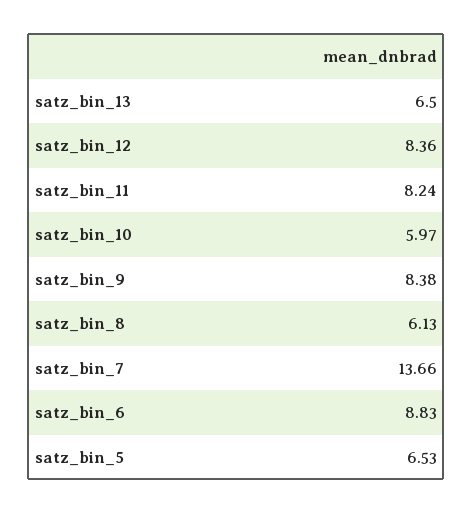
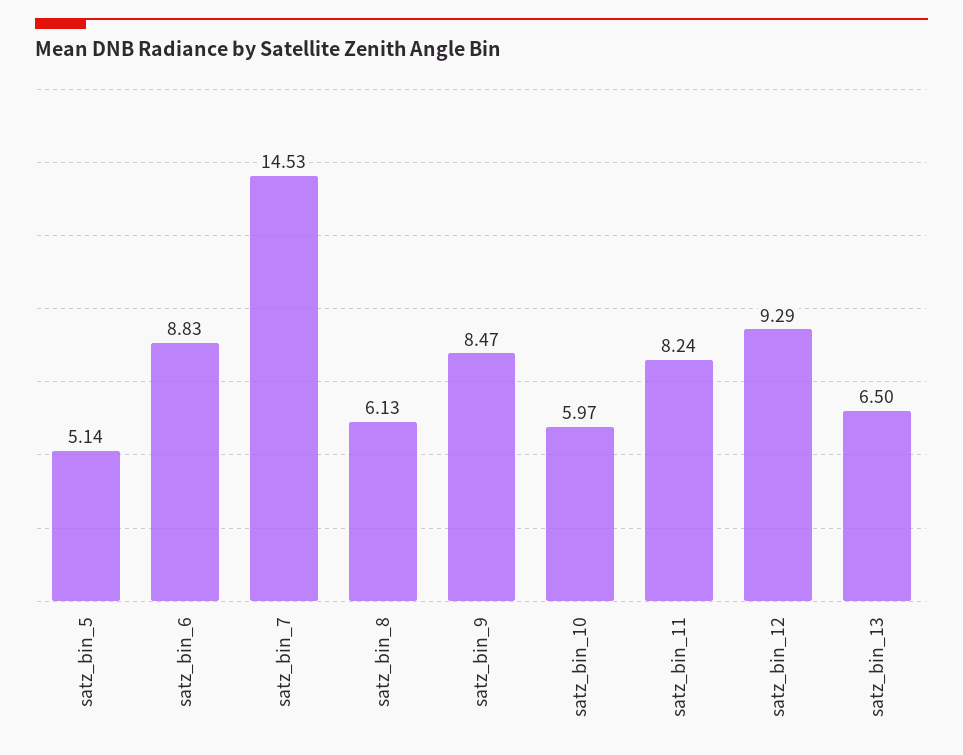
  {
    "satz_bin_13": 6.5,
-   "satz_bin_12": 8.36,
+   "satz_bin_12": 9.29,
    "satz_bin_11": 8.24,
    "satz_bin_10": 5.97,
-   "satz_bin_9": 8.38,
+   "satz_bin_9": 8.47,
    "satz_bin_8": 6.13,
-   "satz_bin_7": 13.66,
+   "satz_bin_7": 14.53,
    "satz_bin_6": 8.83,
-   "satz_bin_5": 6.53
+   "satz_bin_5": 5.14
  }

